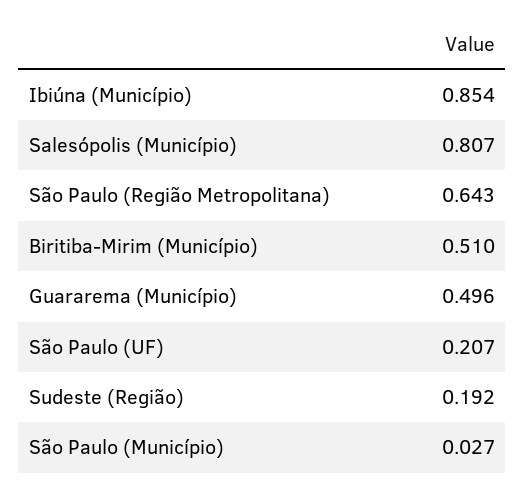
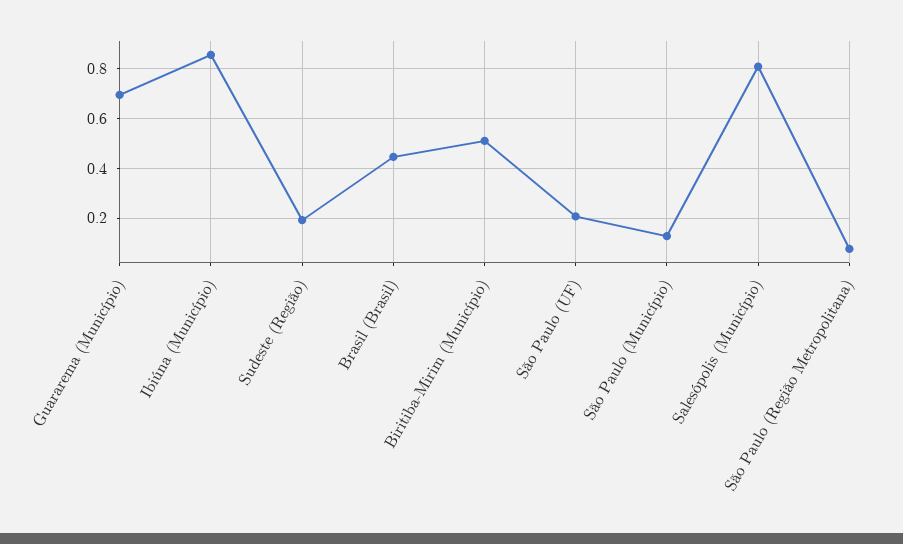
  {
    "Ibiúna (Município)": 0.854,
    "Salesópolis (Município)": 0.807,
-   "São Paulo (Região Metropolitana)": 0.643,
+   "São Paulo (Região Metropolitana)": 0.075,
    "Biritiba-Mirim (Município)": 0.51,
-   "Guararema (Município)": 0.496,
+   "Guararema (Município)": 0.7,
    "São Paulo (UF)": 0.207,
    "Sudeste (Região)": 0.192,
-   "São Paulo (Município)": 0.027
+   "São Paulo (Município)": 0.125,
+   "Brasil (Brasil)": 0.45
  }

